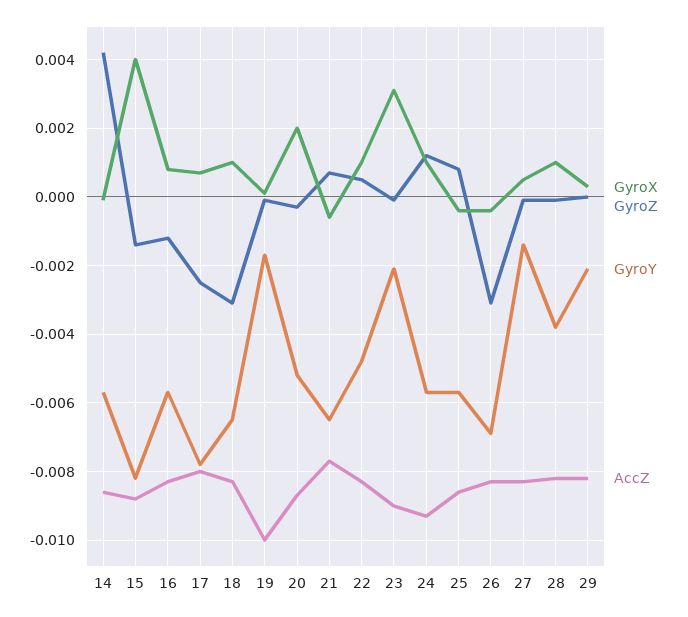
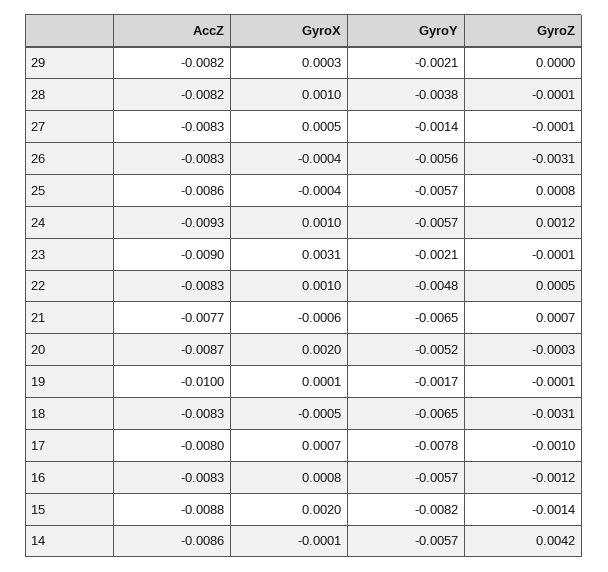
  {
    "GyroX": {
      "14": -0.0001,
-     "15": 0.004,
+     "15": 0.002,
      "16": 0.0008,
      "17": 0.0007,
-     "18": 0.001,
+     "18": -0.0005,
      "19": 0.0001,
      "20": 0.002,
      "21": -0.0006,
      "22": 0.001,
      "23": 0.0031,
      "24": 0.001,
      "25": -0.0004,
      "26": -0.0004,
      "27": 0.0005,
      "28": 0.001,
      "29": 0.0003
    },
    "GyroZ": {
      "14": 0.0042,
      "15": -0.0014,
      "16": -0.0012,
-     "17": -0.0025,
+     "17": -0.001,
      "18": -0.0031,
      "19": -0.0001,
      "20": -0.0003,
      "21": 0.0007,
      "22": 0.0005,
      "23": -0.0001,
      "24": 0.0012,
      "25": 0.0008,
      "26": -0.0031,
      "27": -0.0001,
      "28": -0.0001,
      "29": 0
    },
    "GyroY": {
      "14": -0.0057,
      "15": -0.0082,
      "16": -0.0057,
      "17": -0.0078,
      "18": -0.0065,
      "19": -0.0017,
      "20": -0.0052,
      "21": -0.0065,
      "22": -0.0048,
      "23": -0.0021,
      "24": -0.0057,
      "25": -0.0057,
-     "26": -0.007,
+     "26": -0.0056,
      "27": -0.0014,
      "28": -0.0038,
      "29": -0.0021
    },
    "AccZ": {
      "14": -0.0086,
      "15": -0.0088,
      "16": -0.0083,
      "17": -0.008,
      "18": -0.0083,
      "19": -0.01,
      "20": -0.0087,
      "21": -0.0077,
      "22": -0.0083,
      "23": -0.009,
      "24": -0.0093,
      "25": -0.0086,
      "26": -0.0083,
      "27": -0.0083,
      "28": -0.0082,
      "29": -0.0082
    }
  }

